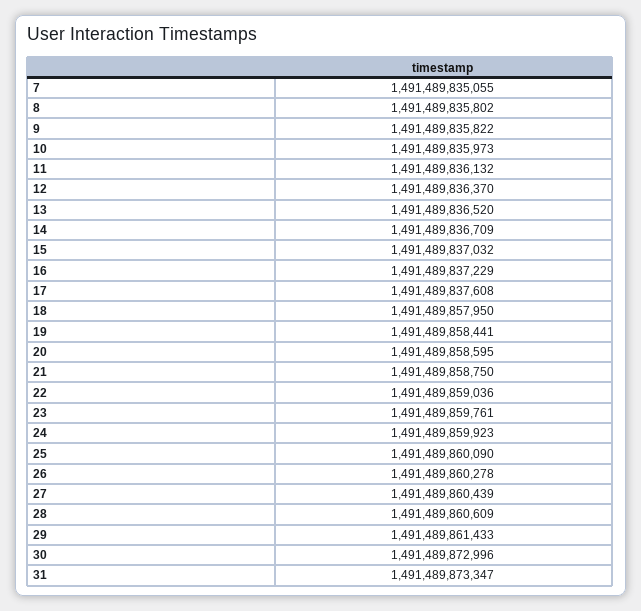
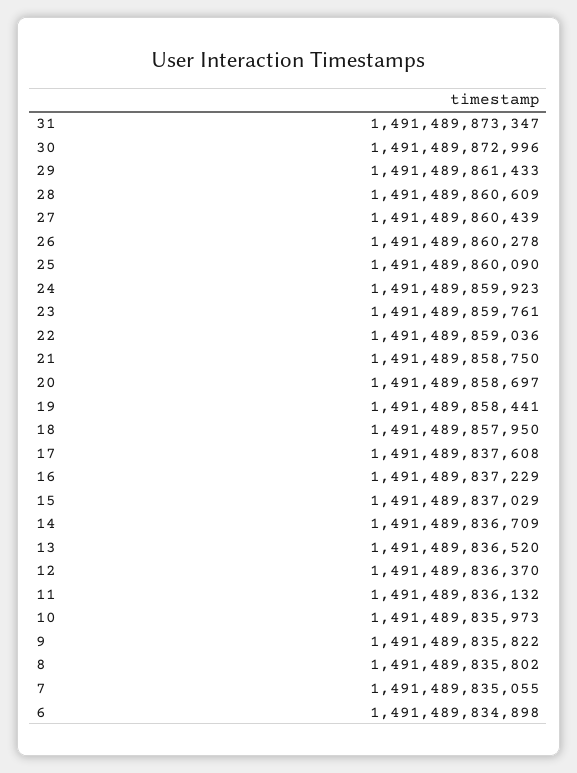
  {
    "7": 1491489835055,
    "8": 1491489835802,
    "9": 1491489835822,
    "10": 1491489835973,
    "11": 1491489836132,
    "12": 1491489836370,
    "13": 1491489836520,
    "14": 1491489836709,
-   "15": 1491489837032,
+   "15": 1491489837029,
    "16": 1491489837229,
    "17": 1491489837608,
    "18": 1491489857950,
    "19": 1491489858441,
-   "20": 1491489858595,
+   "20": 1491489858697,
    "21": 1491489858750,
    "22": 1491489859036,
    "23": 1491489859761,
    "24": 1491489859923,
    "25": 1491489860090,
    "26": 1491489860278,
    "27": 1491489860439,
    "28": 1491489860609,
    "29": 1491489861433,
    "30": 1491489872996,
-   "31": 1491489873347
+   "31": 1491489873347,
+   "6": 1491489834898
  }

